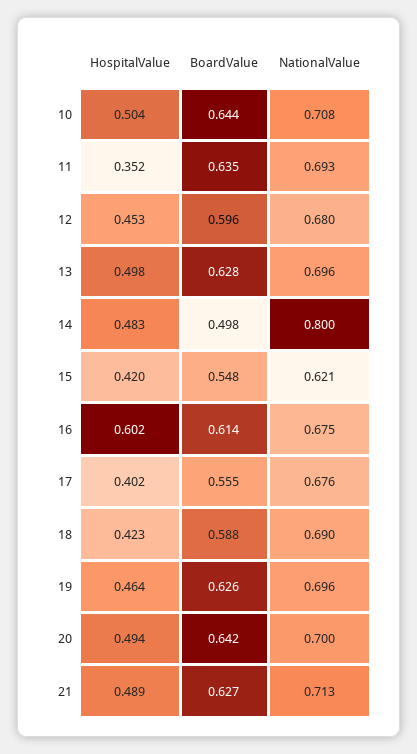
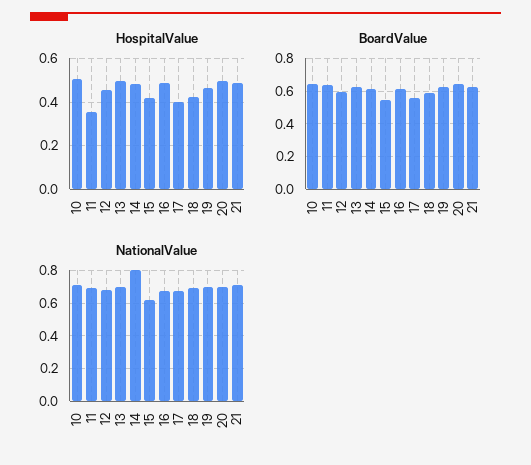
  {
    "HospitalValue": {
      "10": 0.504,
      "11": 0.352,
      "12": 0.453,
      "13": 0.498,
      "14": 0.483,
      "15": 0.42,
-     "16": 0.602,
+     "16": 0.5,
      "17": 0.402,
      "18": 0.423,
      "19": 0.464,
      "20": 0.494,
      "21": 0.489
    },
    "BoardValue": {
      "10": 0.644,
      "11": 0.635,
      "12": 0.596,
      "13": 0.628,
-     "14": 0.498,
+     "14": 0.6,
      "15": 0.548,
      "16": 0.614,
      "17": 0.555,
      "18": 0.588,
      "19": 0.626,
      "20": 0.642,
      "21": 0.627
    },
    "NationalValue": {
      "10": 0.708,
      "11": 0.693,
      "12": 0.68,
      "13": 0.696,
      "14": 0.8,
      "15": 0.621,
      "16": 0.675,
      "17": 0.676,
      "18": 0.69,
      "19": 0.696,
      "20": 0.7,
      "21": 0.713
    }
  }

